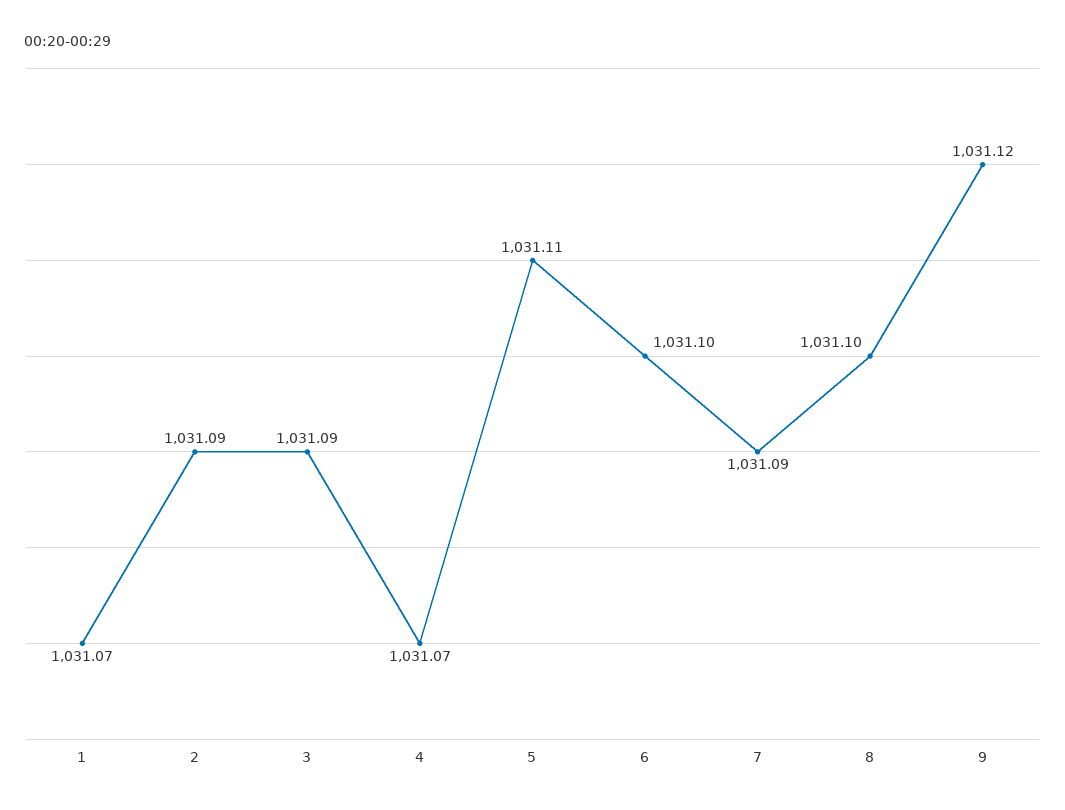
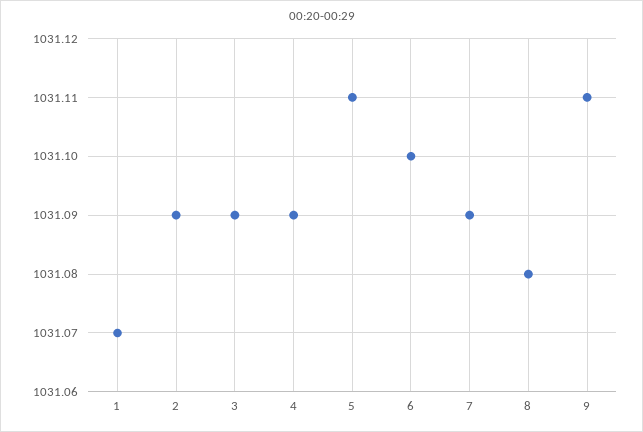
  {
    "1": 1031.07,
    "2": 1031.09,
    "3": 1031.09,
-   "4": 1031.07,
+   "4": 1031.09,
    "5": 1031.11,
    "6": 1031.1,
    "7": 1031.09,
-   "8": 1031.1,
+   "8": 1031.08,
-   "9": 1031.12
+   "9": 1031.11
  }

